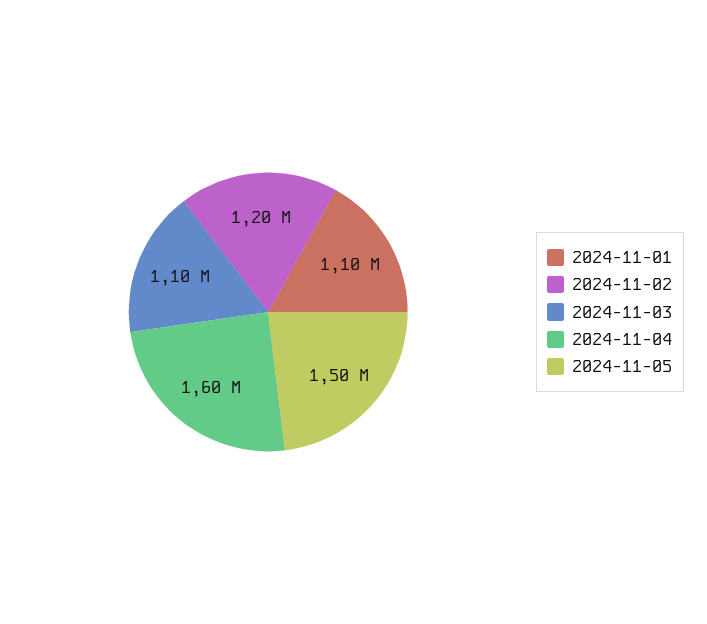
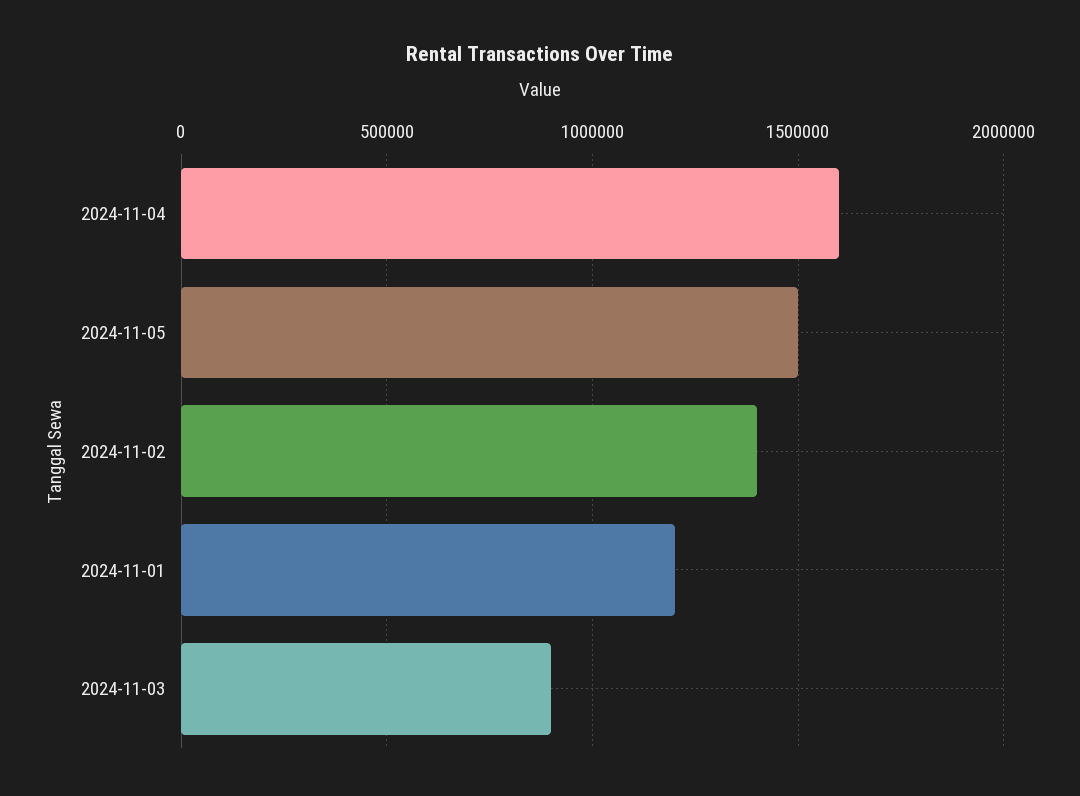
  {
-   "2024-11-01": 1100000,
+   "2024-11-01": 1200000,
-   "2024-11-02": 1200000,
+   "2024-11-02": 1400000,
-   "2024-11-03": 1100000,
+   "2024-11-03": 900000,
    "2024-11-04": 1600000,
    "2024-11-05": 1500000
  }

